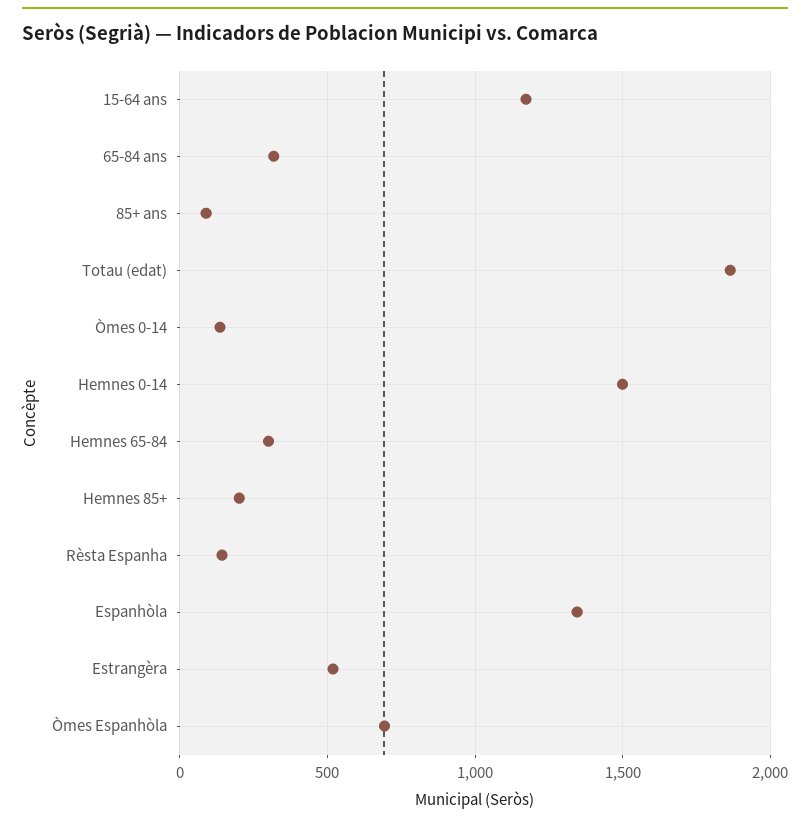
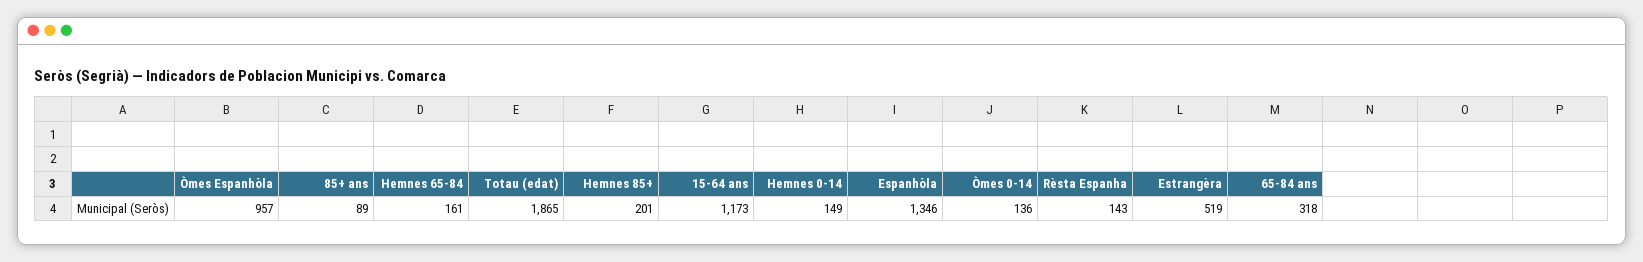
  {
    "15-64 ans": 1173,
    "65-84 ans": 318,
    "85+ ans": 89,
    "Totau (edat)": 1865,
    "Òmes 0-14": 136,
-   "Hemnes 0-14": 1500,
+   "Hemnes 0-14": 149,
-   "Hemnes 65-84": 300,
+   "Hemnes 65-84": 161,
    "Hemnes 85+": 201,
    "Rèsta Espanha": 143,
    "Espanhòla": 1346,
    "Estrangèra": 519,
-   "Òmes Espanhòla": 700
+   "Òmes Espanhòla": 957
  }

